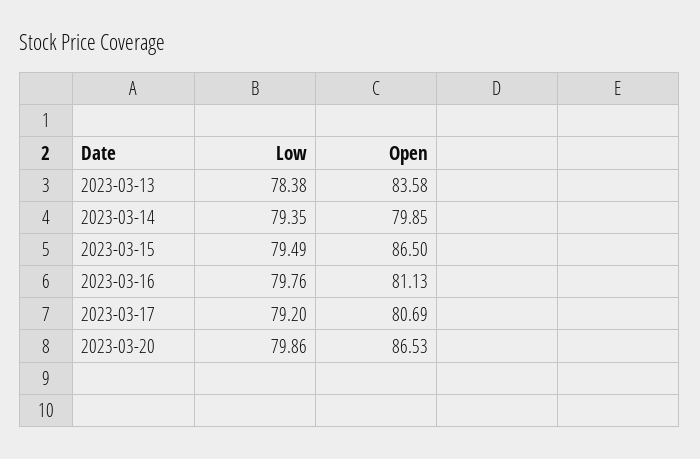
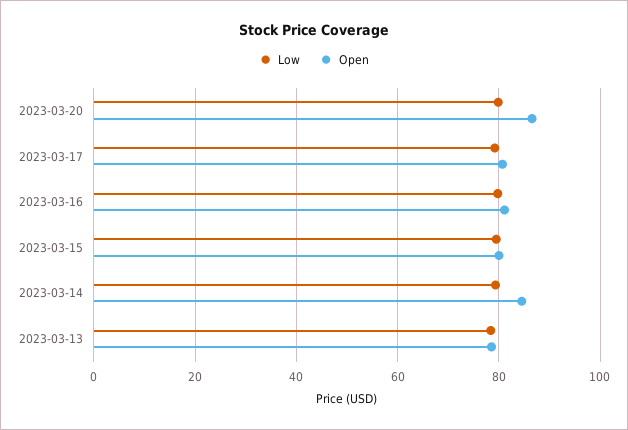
  {
    "Low": {
      "2023-03-13": 78.38,
      "2023-03-14": 79.35,
      "2023-03-15": 79.49,
      "2023-03-16": 79.76,
      "2023-03-17": 79.2,
      "2023-03-20": 79.86
    },
    "Open": {
-     "2023-03-13": 83.58,
+     "2023-03-13": 78,
-     "2023-03-14": 79.85,
+     "2023-03-14": 84,
-     "2023-03-15": 86.5,
+     "2023-03-15": 80,
      "2023-03-16": 81.13,
      "2023-03-17": 80.69,
      "2023-03-20": 86.53
    }
  }

